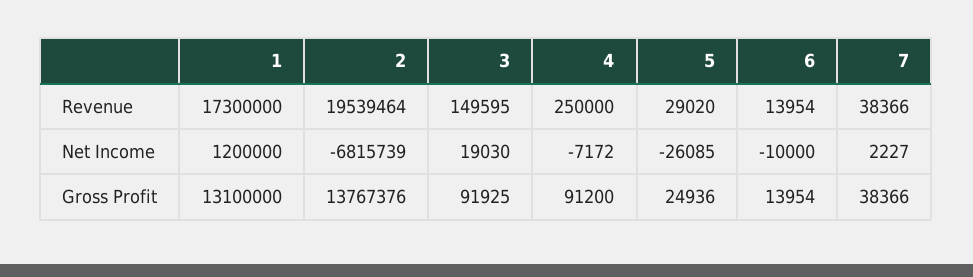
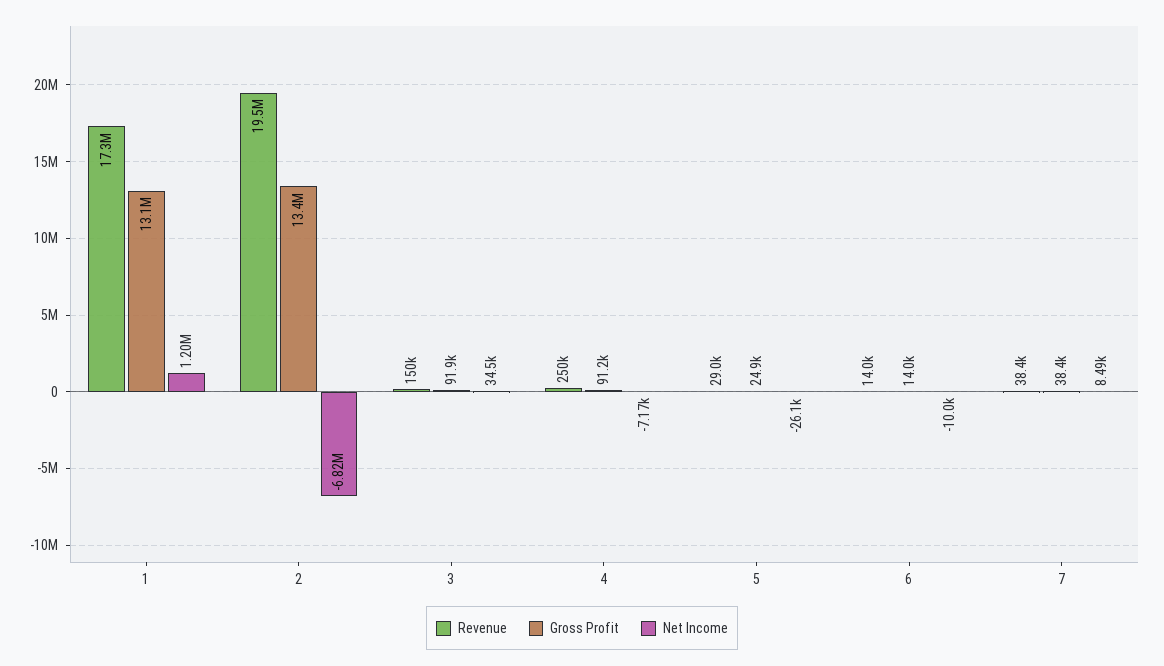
  {
    "Revenue": {
      "1": 17300000,
      "2": 19539464,
      "3": 149595,
      "4": 250000,
      "5": 29020,
      "6": 13954,
      "7": 38366
    },
    "Net Income": {
      "1": 1200000,
      "2": -6815739,
-     "3": 19030,
+     "3": 34500,
      "4": -7172,
      "5": -26085,
      "6": -10000,
-     "7": 2227
+     "7": 8490
    },
    "Gross Profit": {
      "1": 13100000,
-     "2": 13767376,
+     "2": 13400000,
      "3": 91925,
      "4": 91200,
      "5": 24936,
      "6": 13954,
      "7": 38366
    }
  }

